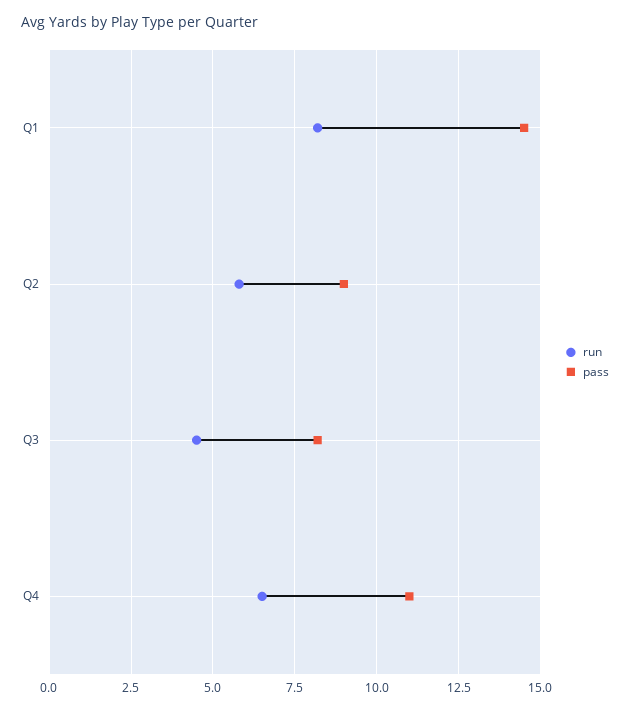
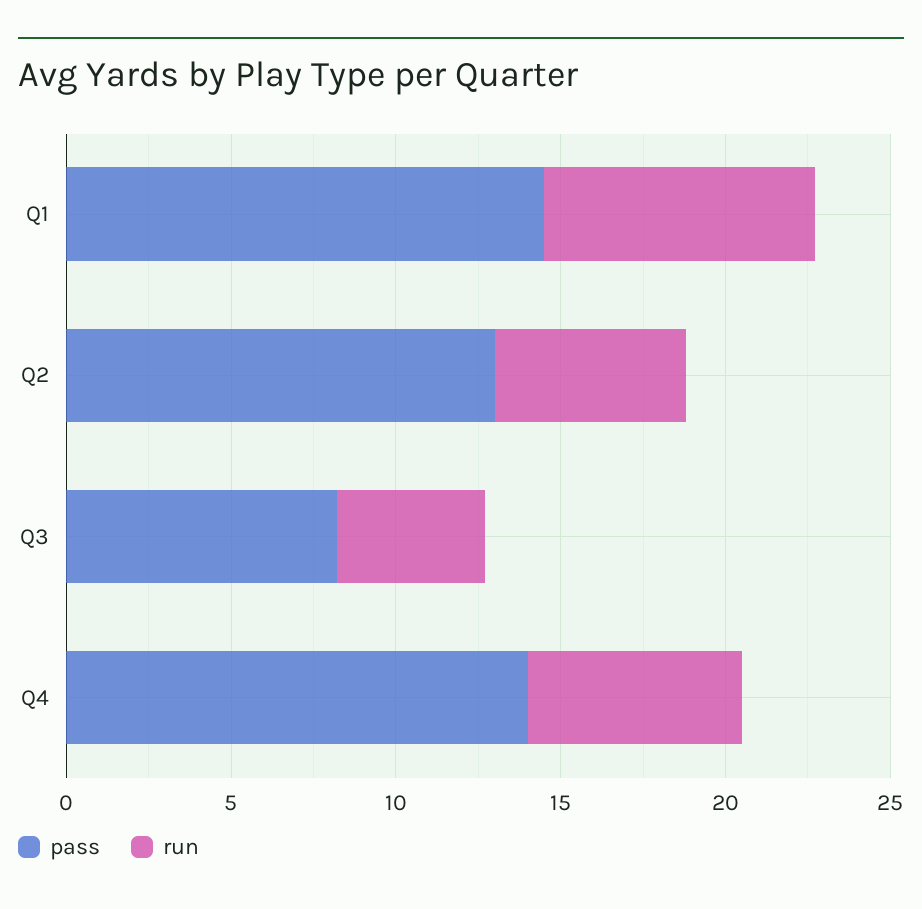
  {
    "run": {
      "Q1": 8,
      "Q2": 6,
      "Q3": 4.5,
      "Q4": 6.5
    },
    "pass": {
      "Q1": 14.5,
-     "Q2": 9,
+     "Q2": 13,
      "Q3": 8,
-     "Q4": 11
+     "Q4": 14
    }
  }

